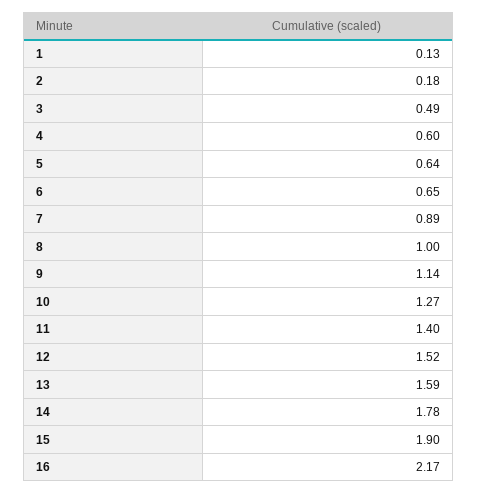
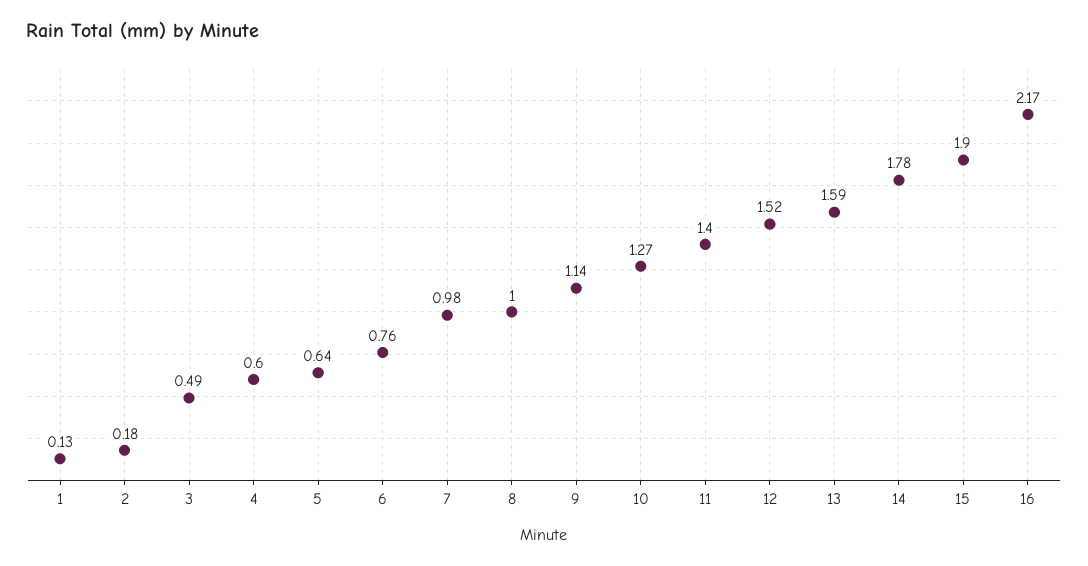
  {
    "1": 0.13,
    "2": 0.18,
    "3": 0.49,
    "4": 0.6,
    "5": 0.64,
-   "6": 0.65,
+   "6": 0.76,
-   "7": 0.89,
+   "7": 0.98,
    "8": 1,
    "9": 1.14,
    "10": 1.27,
    "11": 1.4,
    "12": 1.52,
    "13": 1.59,
    "14": 1.78,
    "15": 1.9,
    "16": 2.17
  }

